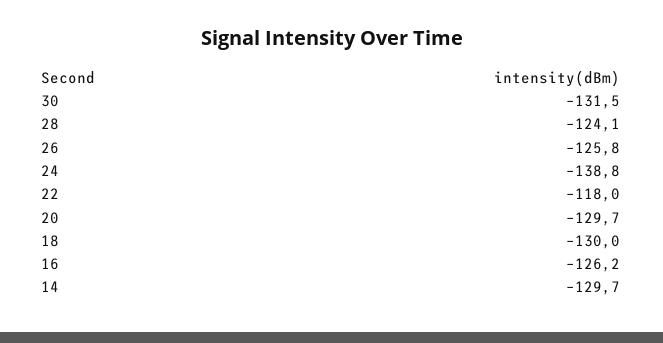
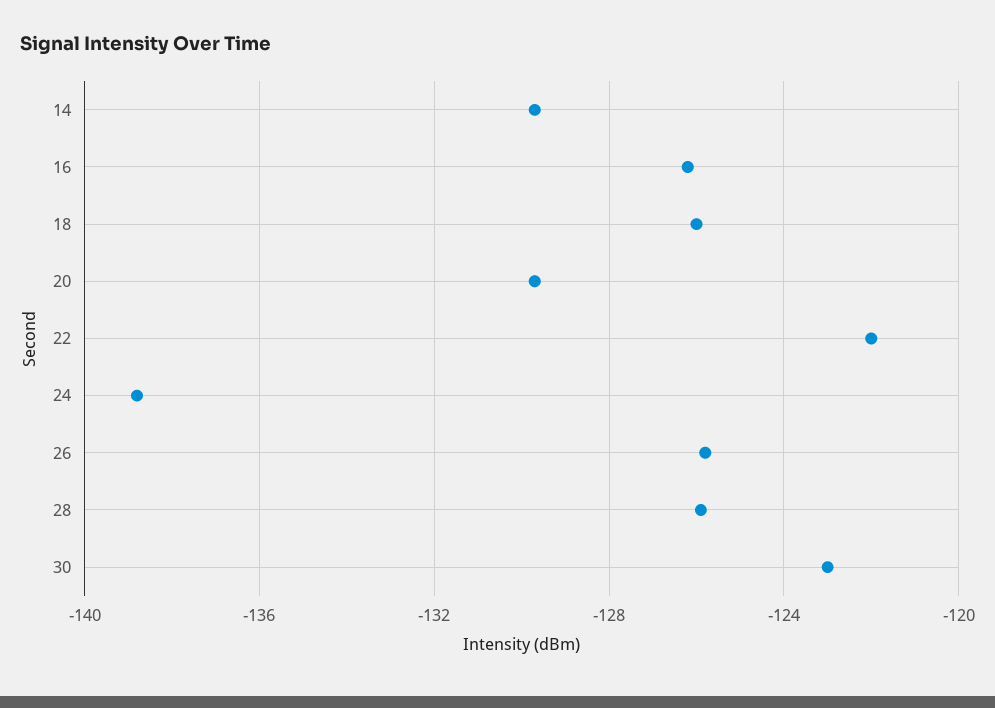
  {
-   "30": -131.5,
+   "30": -123,
-   "28": -124.1,
+   "28": -126,
    "26": -125.8,
    "24": -138.8,
-   "22": -118,
+   "22": -122,
    "20": -129.7,
-   "18": -130,
+   "18": -126,
    "16": -126.2,
    "14": -129.7
  }

